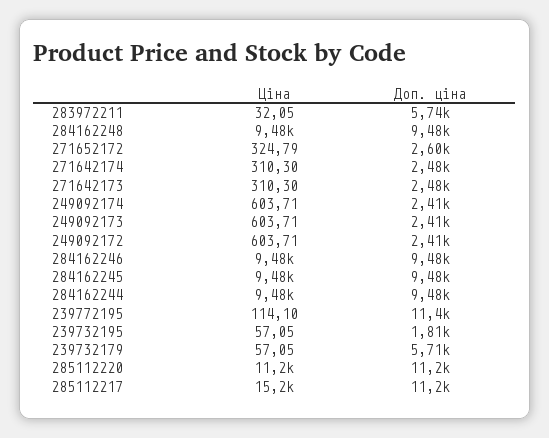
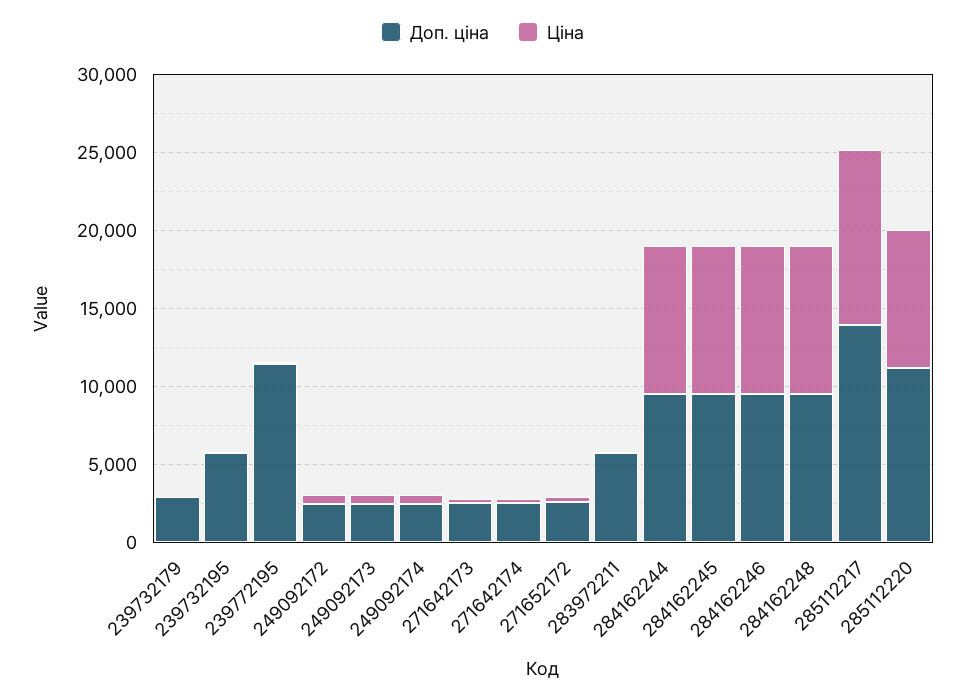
  {
    "Ціна": {
      "283972211": 32.05,
      "284162248": 9480,
      "271652172": 324.79,
      "271642174": 310.3,
      "271642173": 310.3,
      "249092174": 603.71,
      "249092173": 603.71,
      "249092172": 603.71,
      "284162246": 9480,
      "284162245": 9480,
      "284162244": 9480,
      "239772195": 114.1,
      "239732195": 57.05,
      "239732179": 57.05,
-     "285112220": 11200,
+     "285112220": 9000,
-     "285112217": 15200
+     "285112217": 11000
    },
    "Доп. ціна": {
      "283972211": 5740,
      "284162248": 9480,
      "271652172": 2600,
      "271642174": 2480,
      "271642173": 2480,
      "249092174": 2410,
      "249092173": 2410,
      "249092172": 2410,
      "284162246": 9480,
      "284162245": 9480,
      "284162244": 9480,
      "239772195": 11400,
-     "239732195": 1810,
+     "239732195": 6000,
-     "239732179": 5710,
+     "239732179": 3000,
      "285112220": 11200,
-     "285112217": 11200
+     "285112217": 14000
    }
  }

